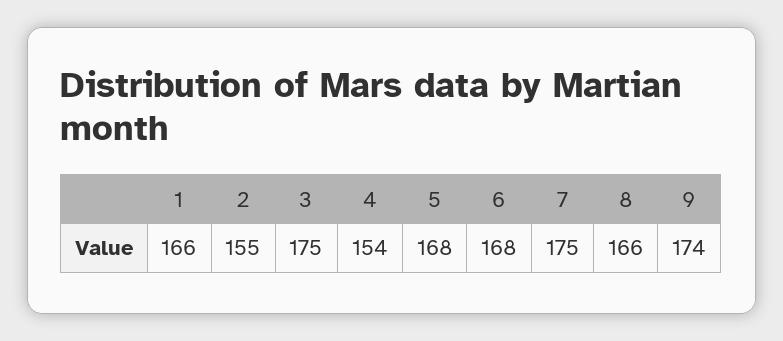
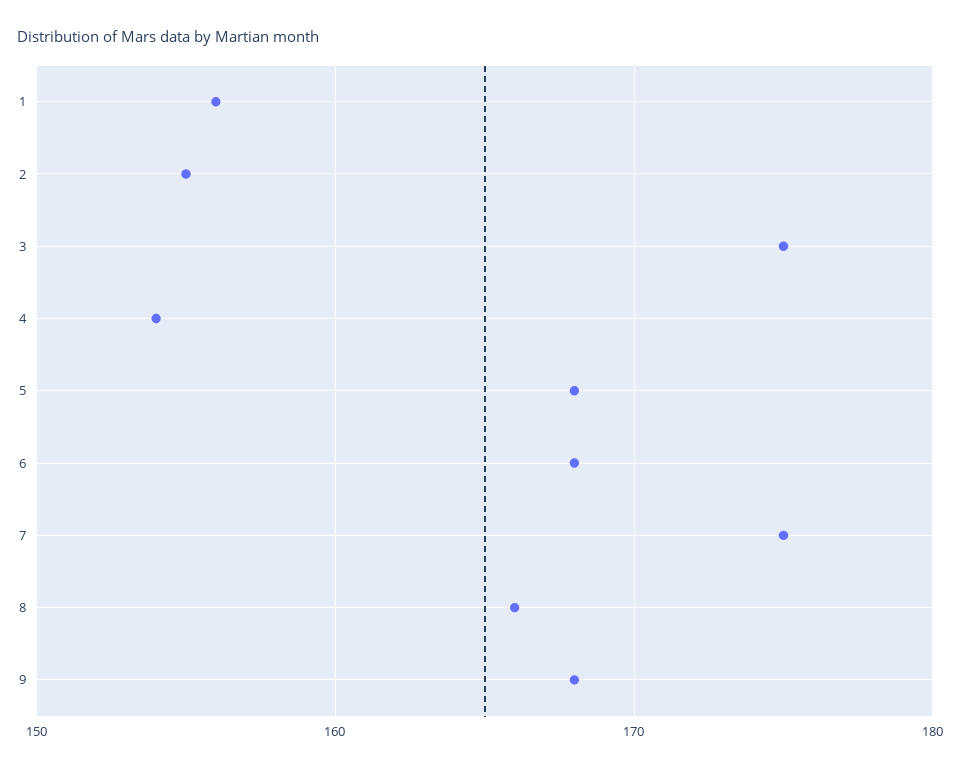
  {
-   "1": 166,
+   "1": 156,
    "2": 155,
    "3": 175,
    "4": 154,
    "5": 168,
    "6": 168,
    "7": 175,
    "8": 166,
-   "9": 174
+   "9": 168
  }

